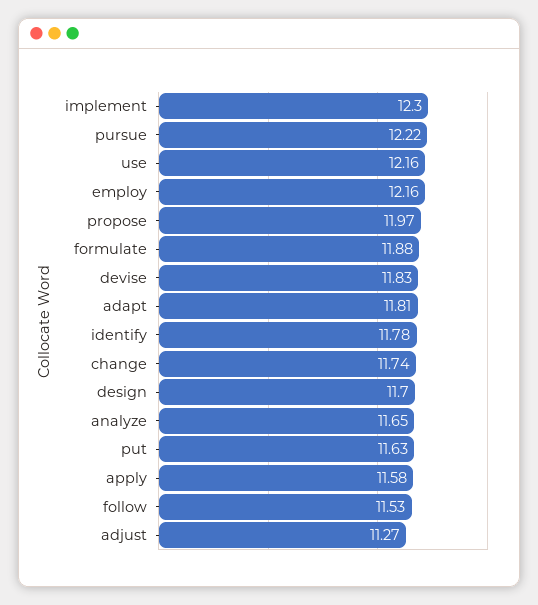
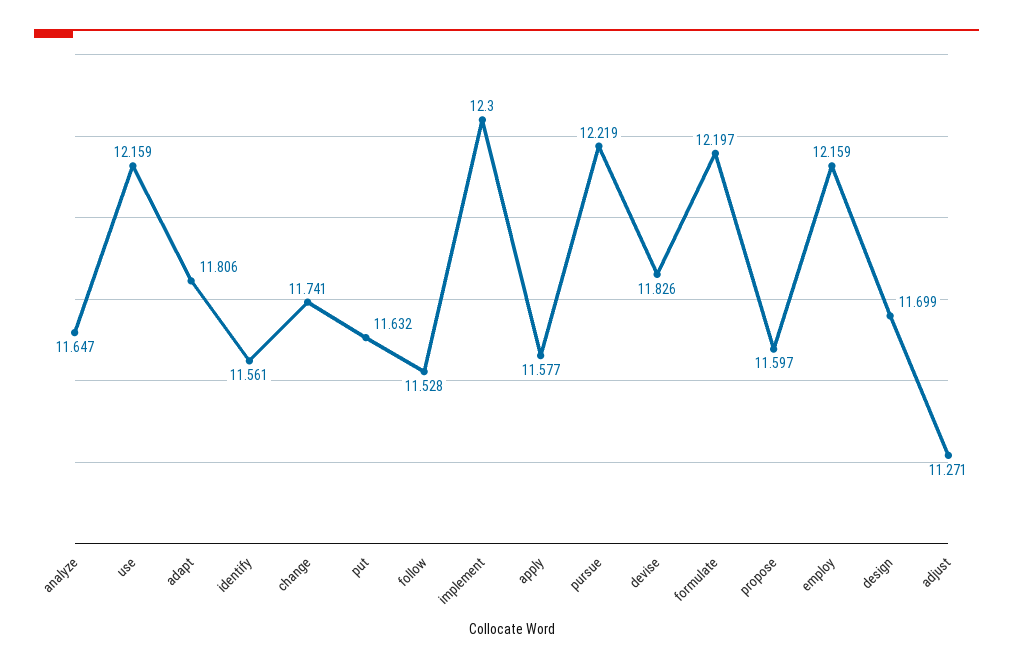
  {
    "implement": 12.3,
    "pursue": 12.219,
    "use": 12.159,
    "employ": 12.159,
-   "propose": 11.97,
+   "propose": 11.597,
-   "formulate": 11.88,
+   "formulate": 12.197,
    "devise": 11.826,
    "adapt": 11.806,
-   "identify": 11.78,
+   "identify": 11.561,
    "change": 11.741,
    "design": 11.699,
    "analyze": 11.647,
    "put": 11.632,
    "apply": 11.577,
    "follow": 11.528,
    "adjust": 11.271
  }

